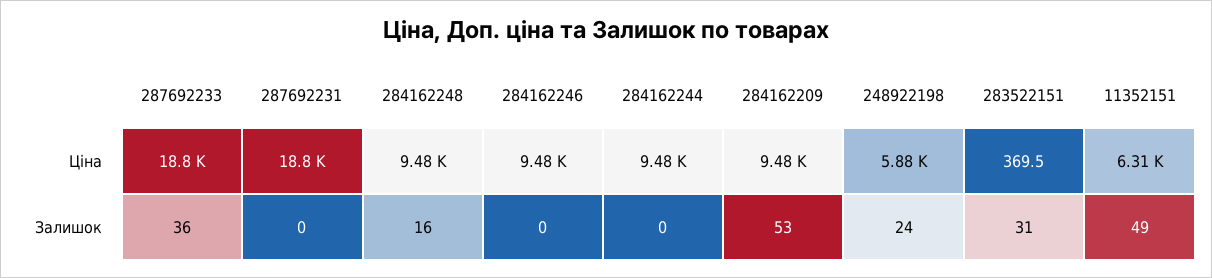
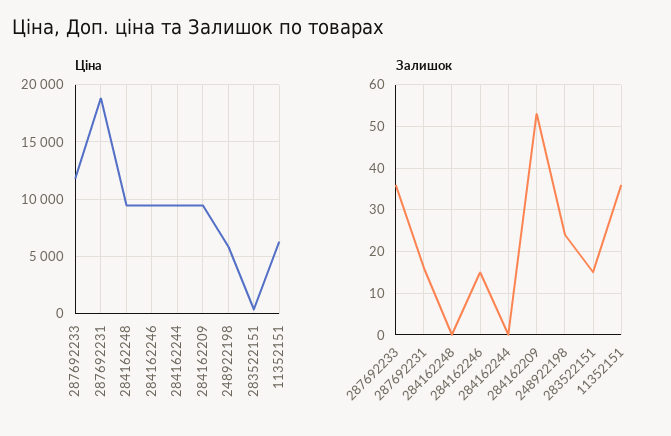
  {
    "Ціна": {
-     "287692233": 18800,
+     "287692233": 12000,
      "287692231": 18800,
      "284162248": 9480,
      "284162246": 9480,
      "284162244": 9480,
      "284162209": 9480,
      "248922198": 5880,
      "283522151": 369.5,
      "11352151": 6310
    },
    "Залишок": {
      "287692233": 36,
-     "287692231": 0,
+     "287692231": 15,
-     "284162248": 16,
+     "284162248": 0,
-     "284162246": 0,
+     "284162246": 15,
      "284162244": 0,
      "284162209": 53,
      "248922198": 24,
-     "283522151": 31,
+     "283522151": 15,
-     "11352151": 49
+     "11352151": 35
    }
  }

